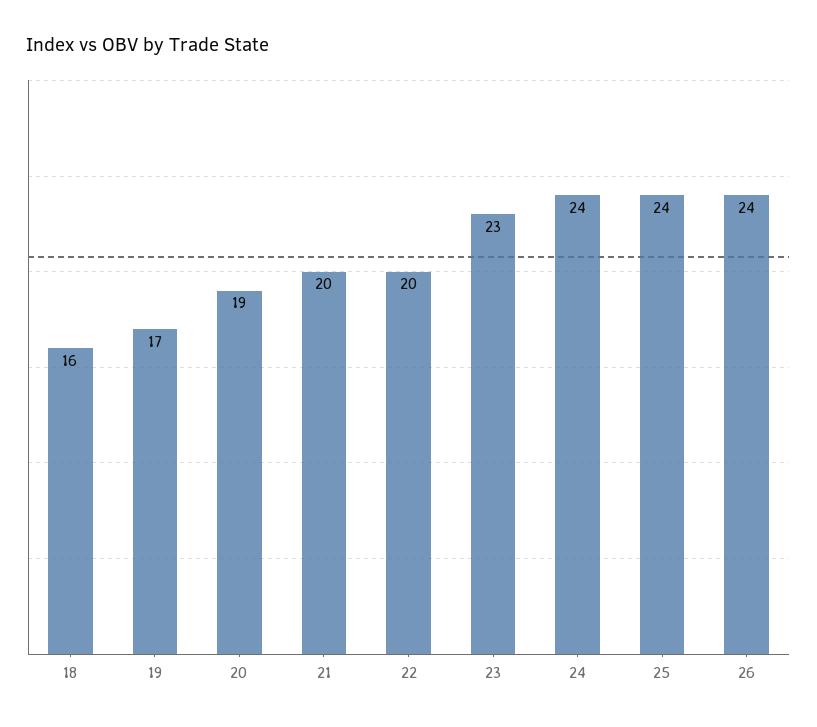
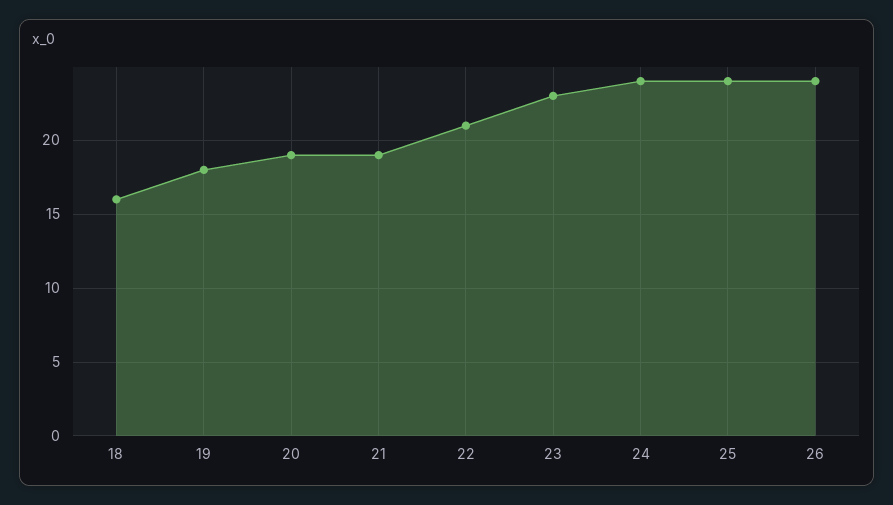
  {
    "18": 16,
-   "19": 17,
+   "19": 18,
    "20": 19,
-   "21": 20,
+   "21": 19,
-   "22": 20,
+   "22": 21,
    "23": 23,
    "24": 24,
    "25": 24,
    "26": 24
  }

